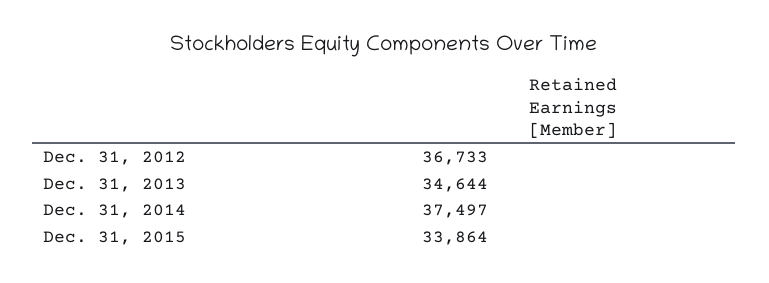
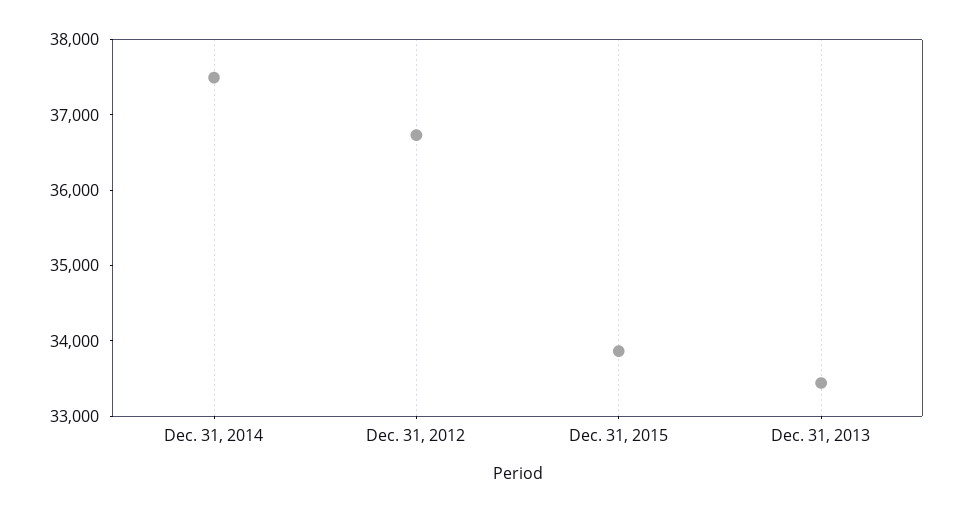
  {
    "Dec. 31, 2012": 36733,
-   "Dec. 31, 2013": 34644,
+   "Dec. 31, 2013": 33400,
    "Dec. 31, 2014": 37497,
    "Dec. 31, 2015": 33864
  }

